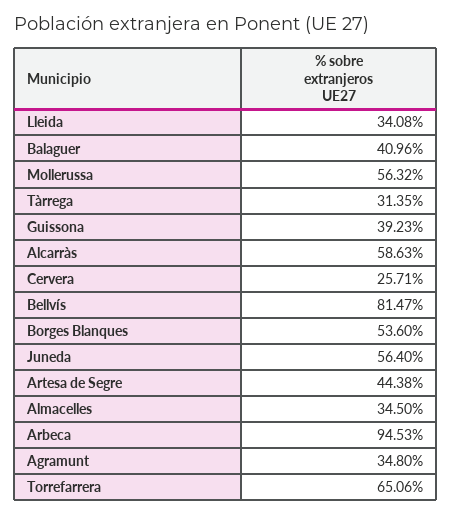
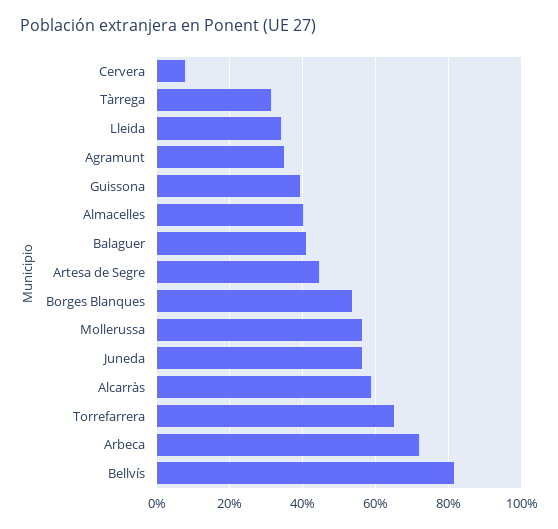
  {
    "Lleida": 34.08,
    "Balaguer": 40.96,
    "Mollerussa": 56.32,
    "Tàrrega": 31.35,
    "Guissona": 39.23,
    "Alcarràs": 58.63,
-   "Cervera": 25.71,
+   "Cervera": 8,
    "Bellvís": 81.47,
    "Borges Blanques": 53.6,
    "Juneda": 56.4,
    "Artesa de Segre": 44.38,
-   "Almacelles": 34.5,
+   "Almacelles": 40,
-   "Arbeca": 94.53,
+   "Arbeca": 72,
    "Agramunt": 34.8,
    "Torrefarrera": 65.06
  }

